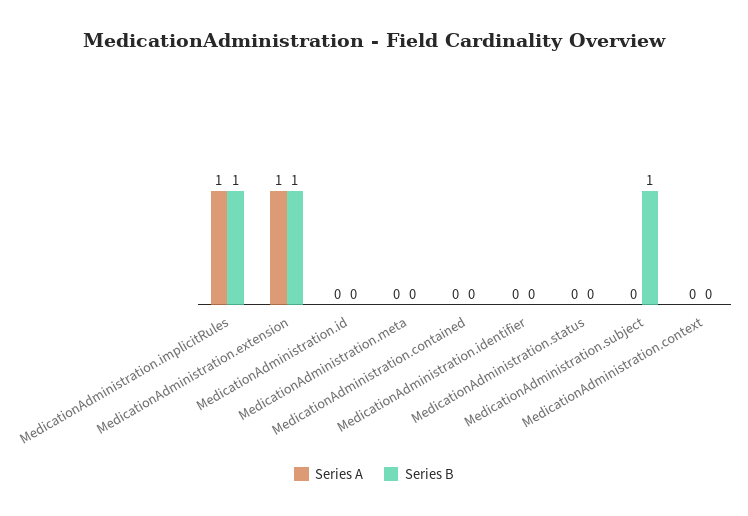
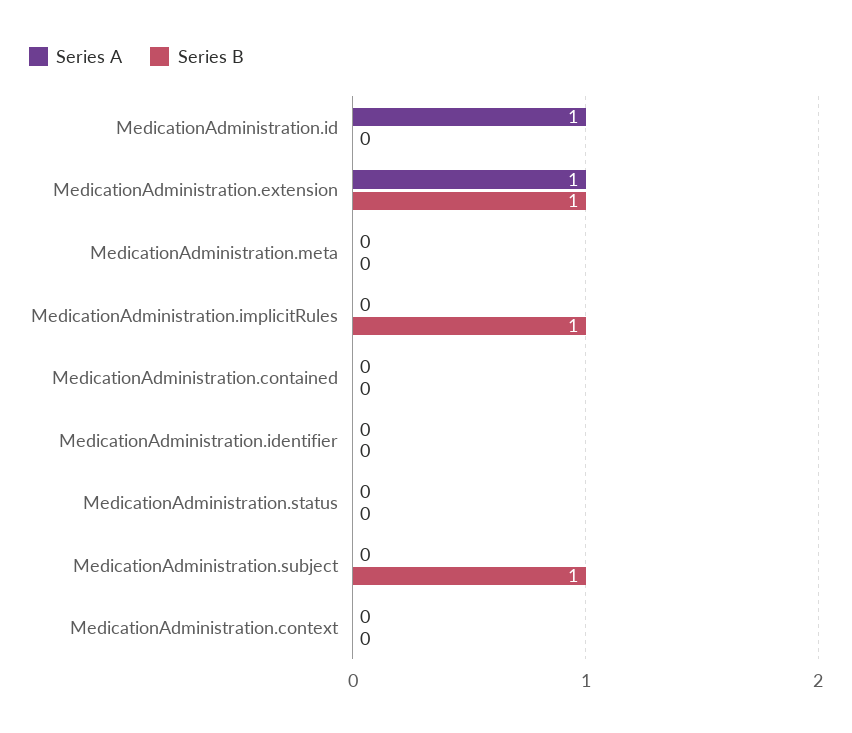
  {
    "Series A": {
-     "MedicationAdministration.implicitRules": 1,
+     "MedicationAdministration.implicitRules": 0,
      "MedicationAdministration.extension": 1,
-     "MedicationAdministration.id": 0,
+     "MedicationAdministration.id": 1,
      "MedicationAdministration.meta": 0,
      "MedicationAdministration.contained": 0,
      "MedicationAdministration.identifier": 0,
      "MedicationAdministration.status": 0,
      "MedicationAdministration.subject": 0,
      "MedicationAdministration.context": 0
    },
    "Series B": {
      "MedicationAdministration.implicitRules": 1,
      "MedicationAdministration.extension": 1,
      "MedicationAdministration.id": 0,
      "MedicationAdministration.meta": 0,
      "MedicationAdministration.contained": 0,
      "MedicationAdministration.identifier": 0,
      "MedicationAdministration.status": 0,
      "MedicationAdministration.subject": 1,
      "MedicationAdministration.context": 0
    }
  }

